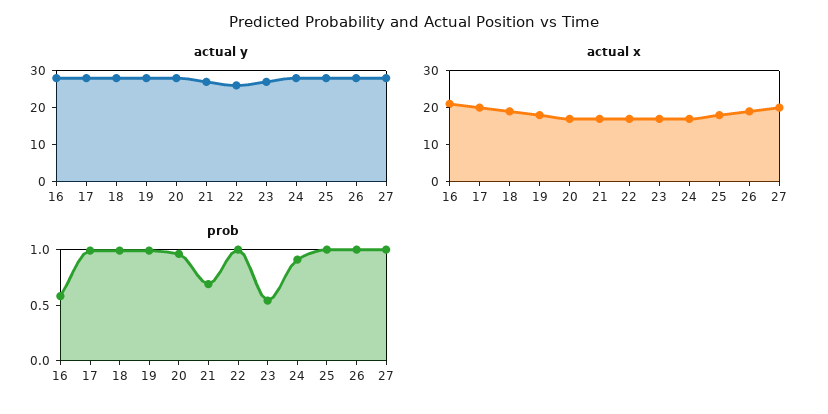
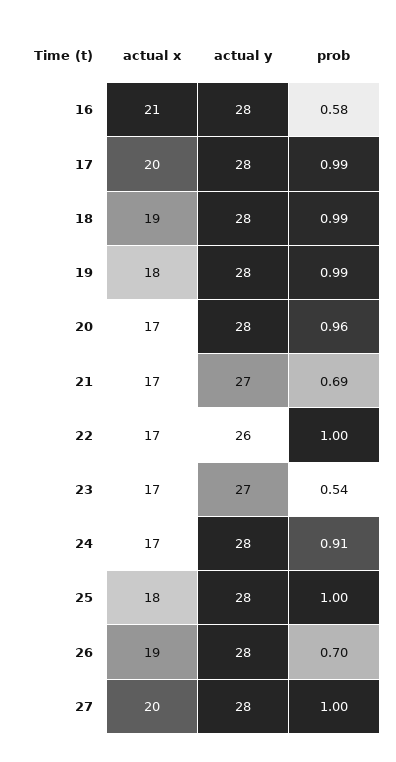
  {
    "actual y": {
      "16": 28,
      "17": 28,
      "18": 28,
      "19": 28,
      "20": 28,
      "21": 27,
      "22": 26,
      "23": 27,
      "24": 28,
      "25": 28,
      "26": 28,
      "27": 28
    },
    "actual x": {
      "16": 21,
      "17": 20,
      "18": 19,
      "19": 18,
      "20": 17,
      "21": 17,
      "22": 17,
      "23": 17,
      "24": 17,
      "25": 18,
      "26": 19,
      "27": 20
    },
    "prob": {
      "16": 0.58,
      "17": 0.99,
      "18": 0.99,
      "19": 0.99,
      "20": 0.96,
      "21": 0.69,
      "22": 1,
      "23": 0.54,
      "24": 0.91,
      "25": 1,
-     "26": 1,
+     "26": 0.7,
      "27": 1
    }
  }

